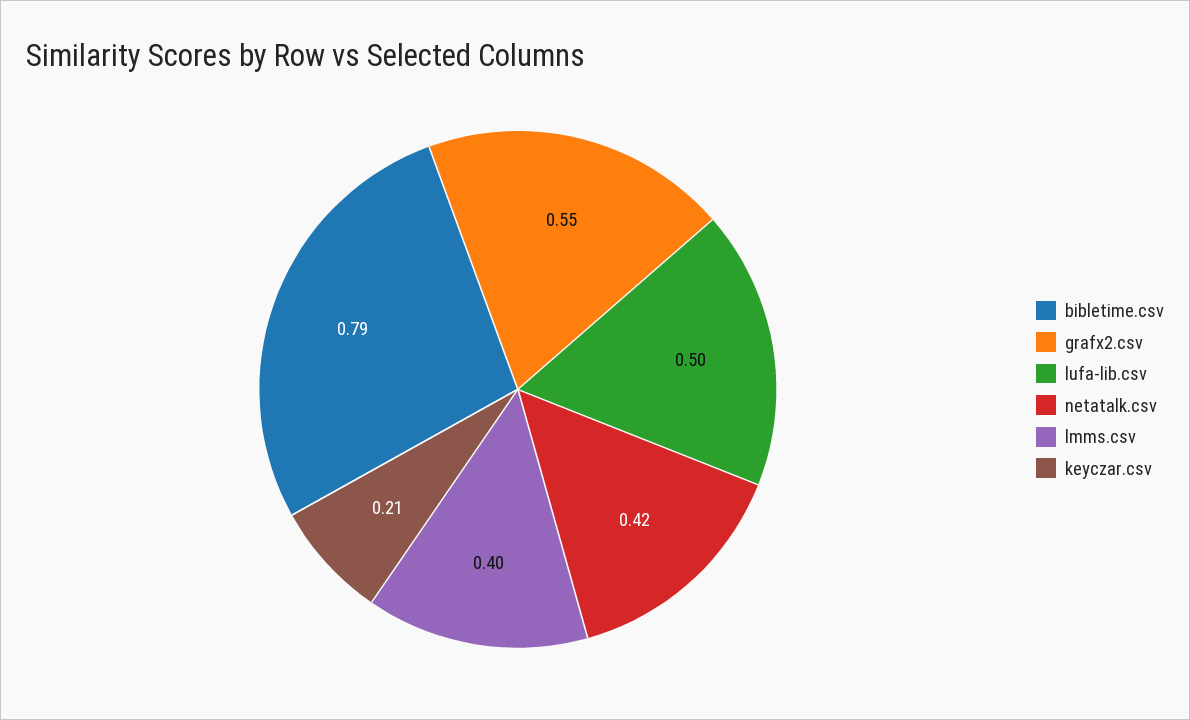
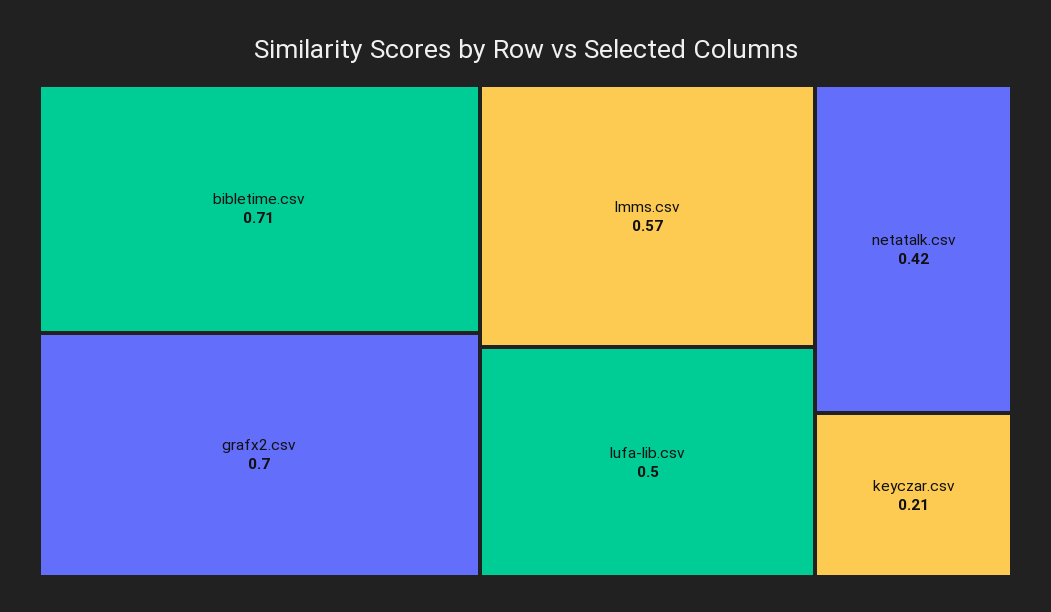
  {
-   "bibletime.csv": 0.79,
+   "bibletime.csv": 0.71,
-   "grafx2.csv": 0.55,
+   "grafx2.csv": 0.7,
    "lufa-lib.csv": 0.5,
    "netatalk.csv": 0.42,
-   "lmms.csv": 0.4,
+   "lmms.csv": 0.57,
    "keyczar.csv": 0.21
  }

